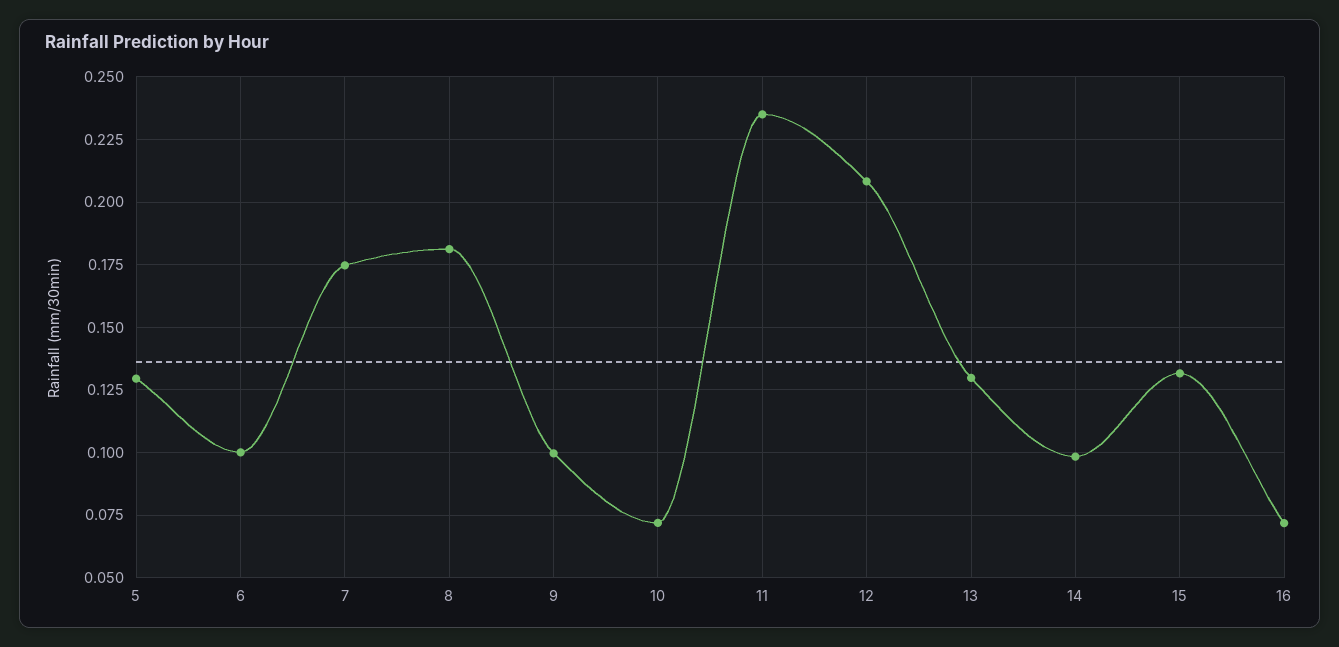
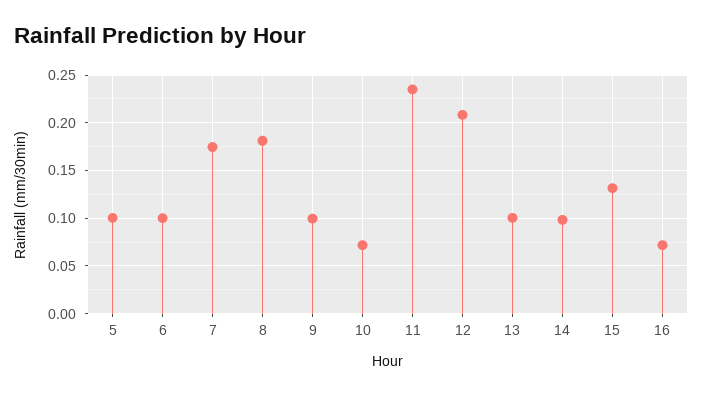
  {
-   "5": 0.13,
+   "5": 0.1,
    "6": 0.1,
    "7": 0.175,
    "8": 0.18,
    "9": 0.1,
    "10": 0.0725,
    "11": 0.235,
    "12": 0.2075,
-   "13": 0.13,
+   "13": 0.1,
    "14": 0.0975,
    "15": 0.1325,
    "16": 0.0725
  }

